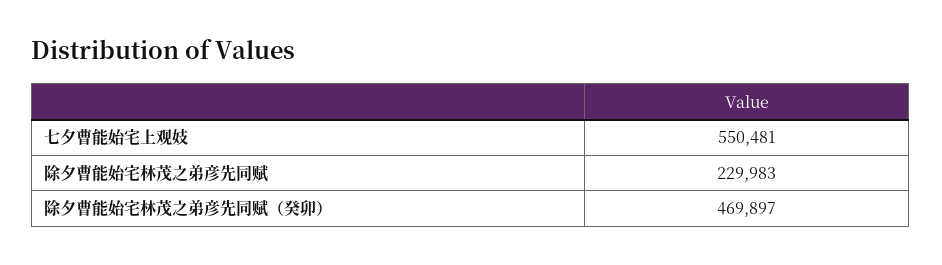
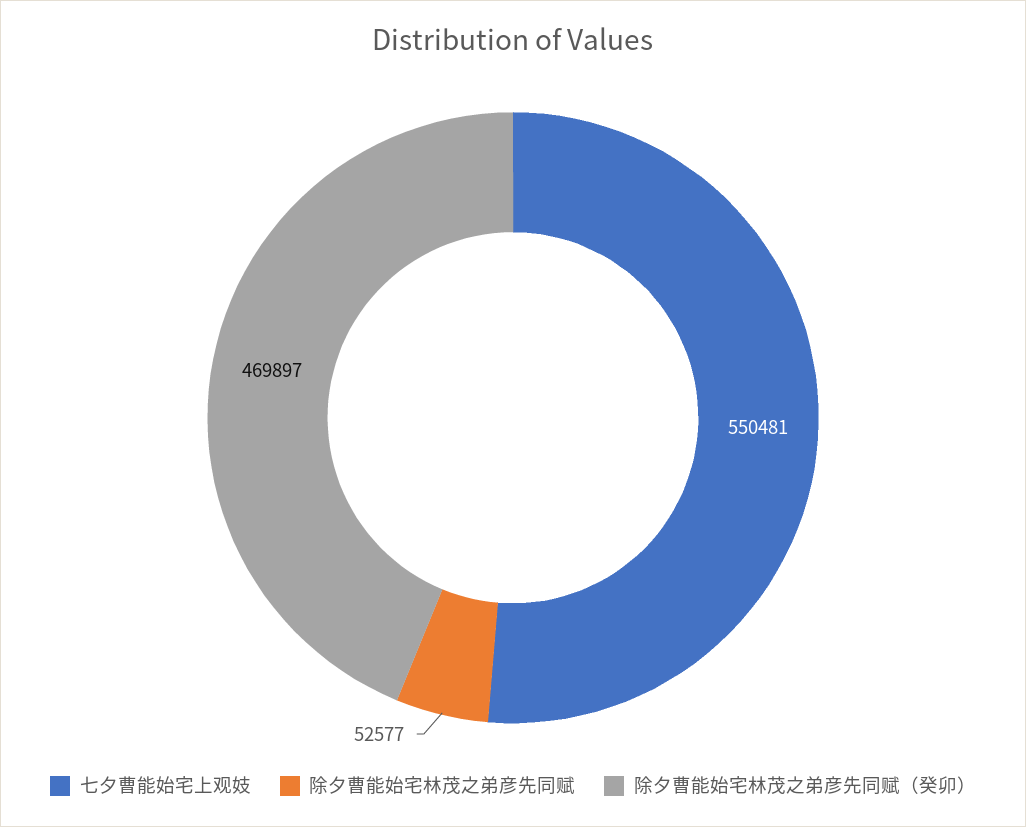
  {
    "七夕曹能始宅上观妓": 550481,
-   "除夕曹能始宅林茂之弟彦先同赋": 229983,
+   "除夕曹能始宅林茂之弟彦先同赋": 52577,
    "除夕曹能始宅林茂之弟彦先同赋（癸卯）": 469897
  }

